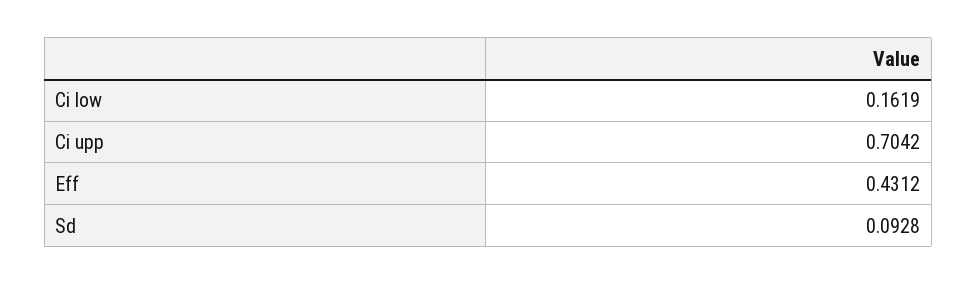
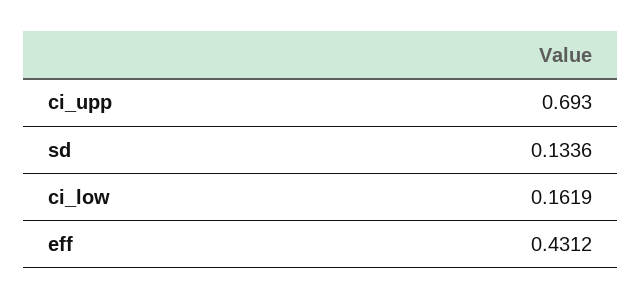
  {
    "Ci low": 0.1619,
-   "Ci upp": 0.7042,
+   "Ci upp": 0.693,
    "Eff": 0.4312,
-   "Sd": 0.0928
+   "Sd": 0.1336
  }

